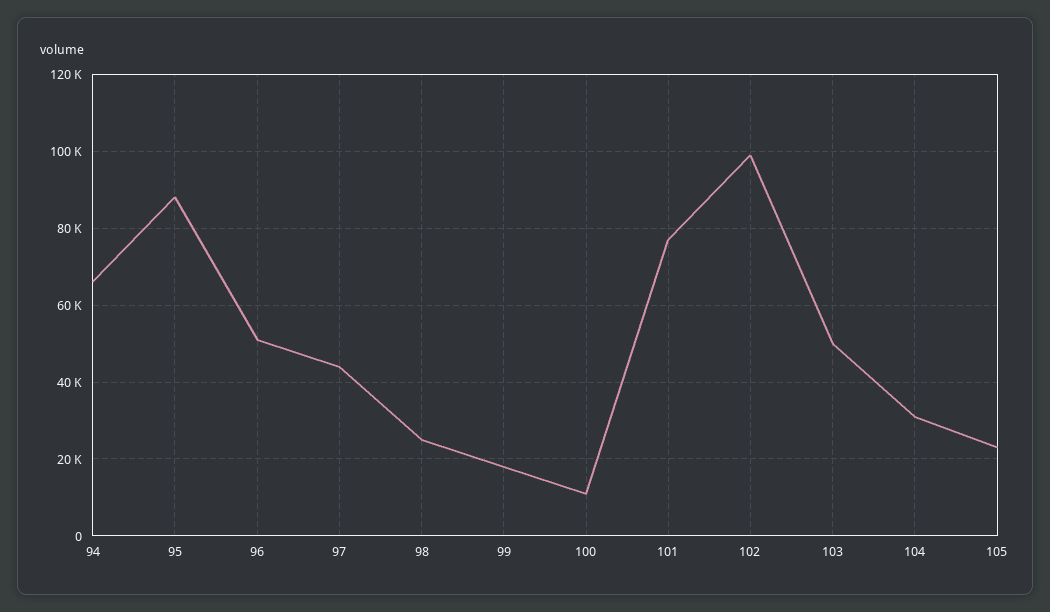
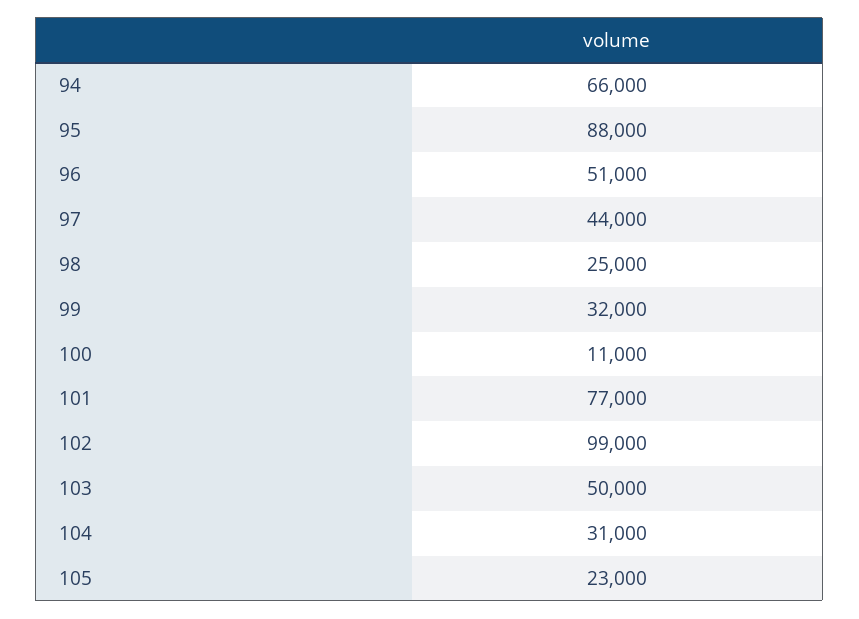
  {
    "94": 66000,
    "95": 88000,
    "96": 51000,
    "97": 44000,
    "98": 25000,
-   "99": 18000,
+   "99": 32000,
    "100": 11000,
    "101": 77000,
    "102": 99000,
    "103": 50000,
    "104": 31000,
    "105": 23000
  }

